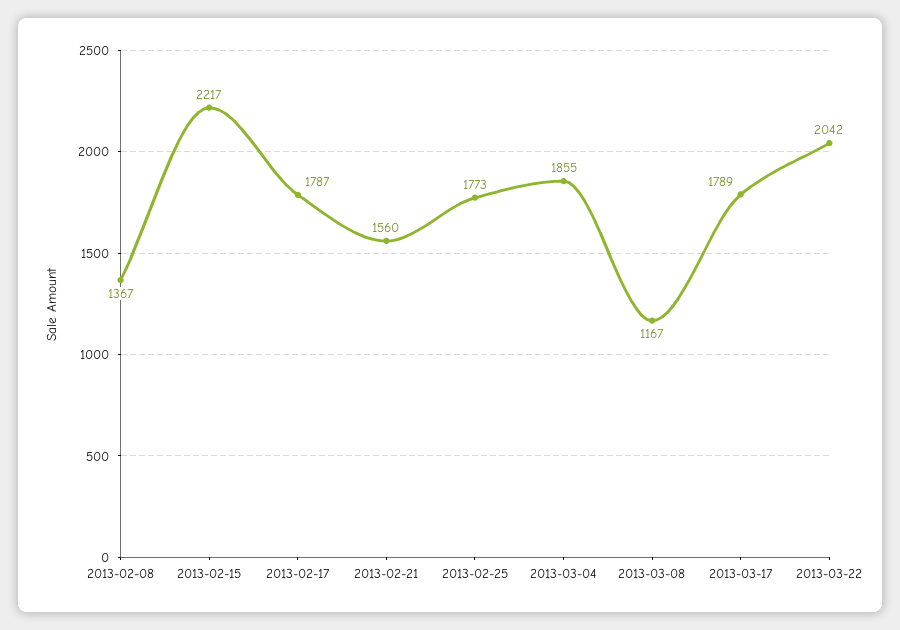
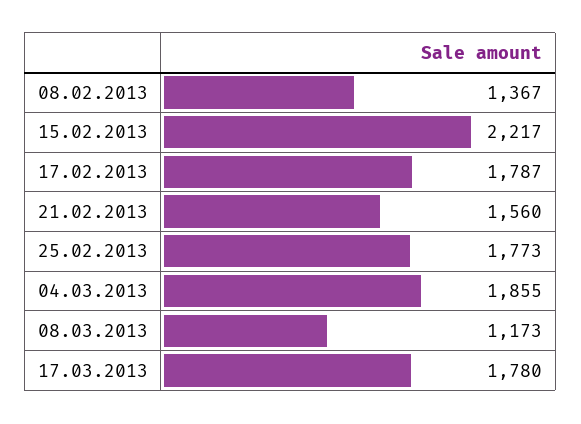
  {
    "2013-02-08": 1367,
    "2013-02-15": 2217,
    "2013-02-17": 1787,
    "2013-02-21": 1560,
    "2013-02-25": 1773,
    "2013-03-04": 1855,
-   "2013-03-08": 1167,
+   "2013-03-08": 1173,
-   "2013-03-17": 1789,
+   "2013-03-17": 1780
-   "2013-03-22": 2042
  }

